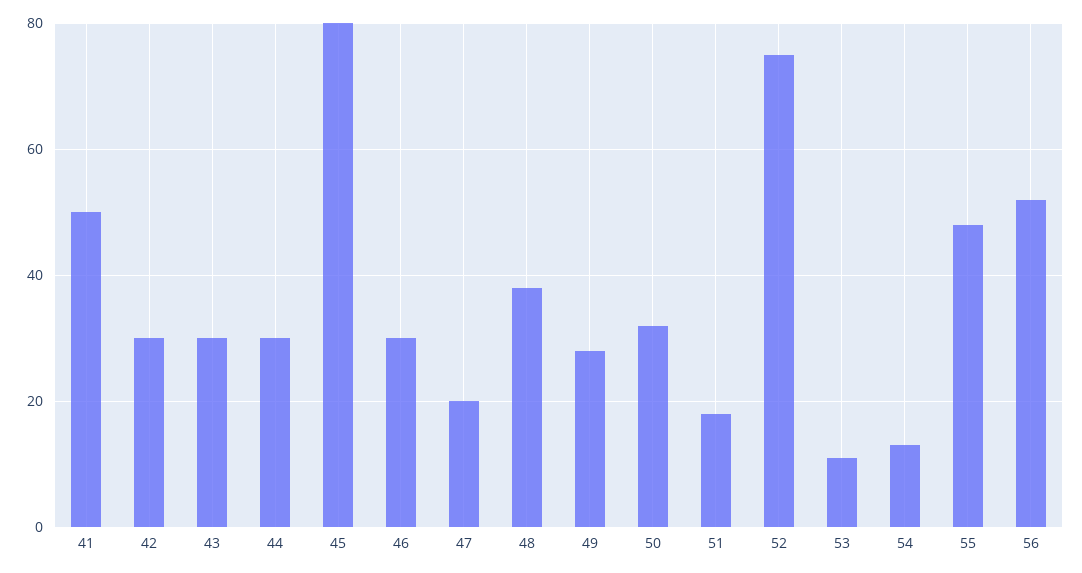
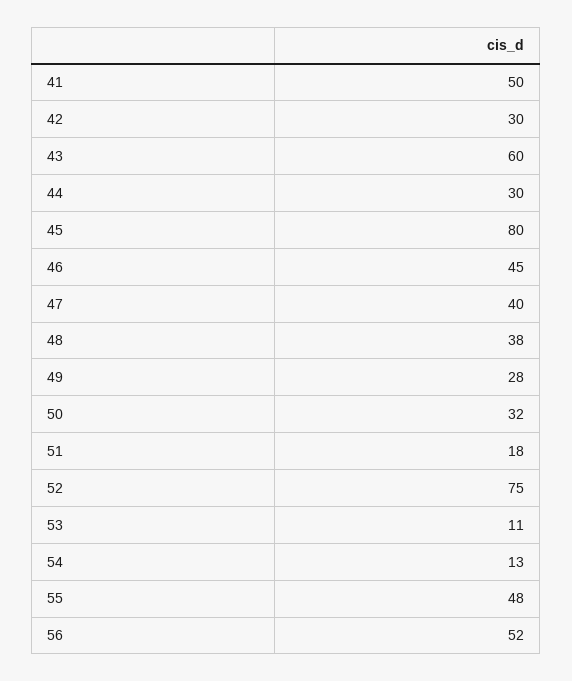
  {
    "41": 50,
    "42": 30,
-   "43": 30,
+   "43": 60,
    "44": 30,
    "45": 80,
-   "46": 30,
+   "46": 45,
-   "47": 20,
+   "47": 40,
    "48": 38,
    "49": 28,
    "50": 32,
    "51": 18,
    "52": 75,
    "53": 11,
    "54": 13,
    "55": 48,
    "56": 52
  }

